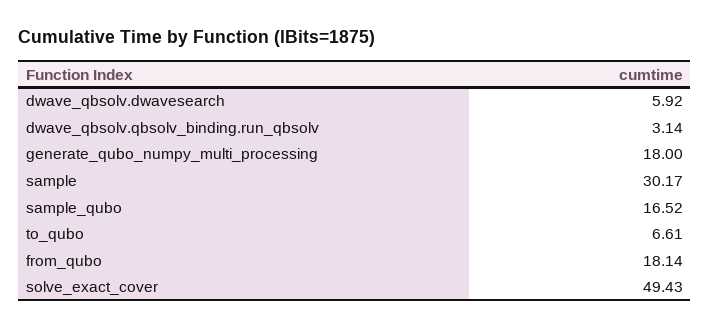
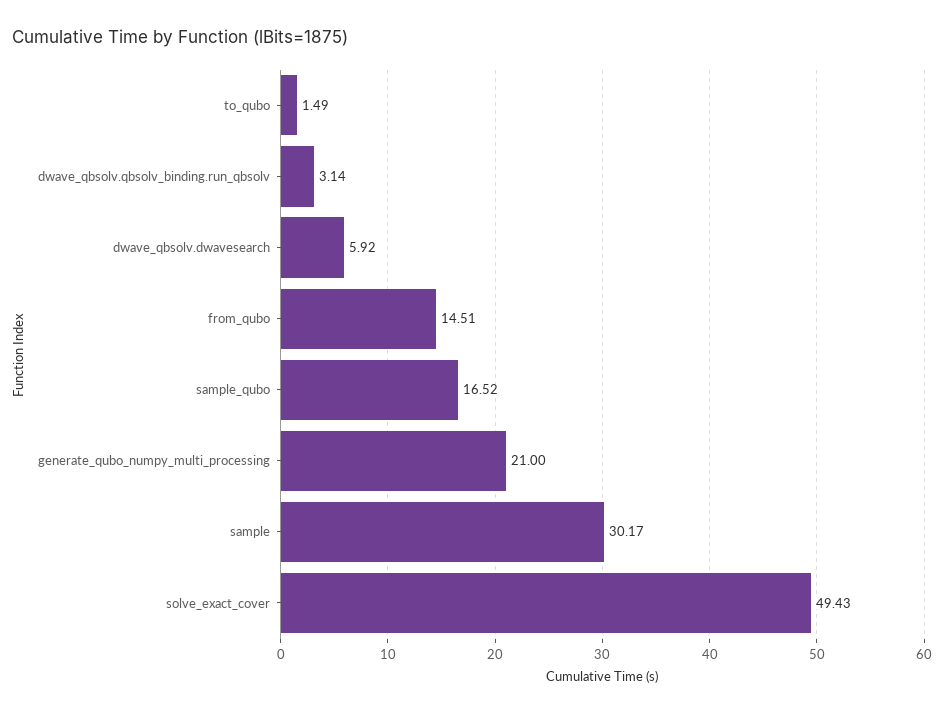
  {
    "dwave_qbsolv.dwavesearch": 5.92,
    "dwave_qbsolv.qbsolv_binding.run_qbsolv": 3.14,
-   "generate_qubo_numpy_multi_processing": 18,
+   "generate_qubo_numpy_multi_processing": 21,
    "sample": 30.17,
    "sample_qubo": 16.52,
-   "to_qubo": 6.61,
+   "to_qubo": 1.49,
-   "from_qubo": 18.14,
+   "from_qubo": 14.51,
    "solve_exact_cover": 49.43
  }

